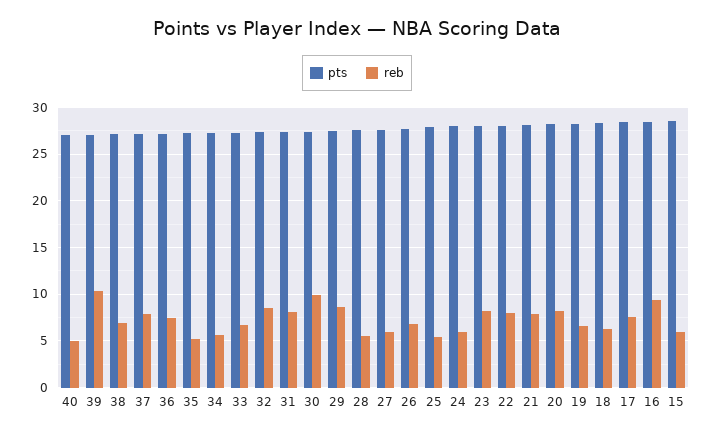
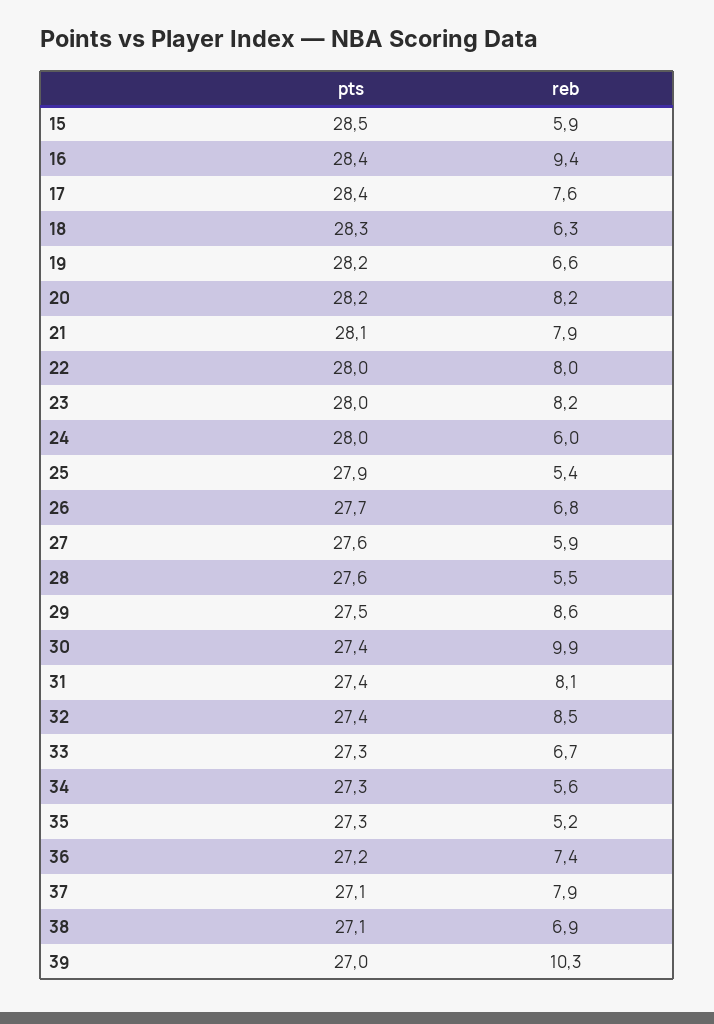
  {
    "pts": {
-     "40": 27,
      "39": 27,
      "38": 27.1,
      "37": 27.1,
      "36": 27.2,
      "35": 27.3,
      "34": 27.3,
      "33": 27.3,
      "32": 27.4,
      "31": 27.4,
      "30": 27.4,
      "29": 27.5,
      "28": 27.6,
      "27": 27.6,
      "26": 27.7,
      "25": 27.9,
      "24": 28,
      "23": 28,
      "22": 28,
      "21": 28.1,
      "20": 28.2,
      "19": 28.2,
      "18": 28.3,
      "17": 28.4,
      "16": 28.4,
      "15": 28.5
    },
    "reb": {
-     "40": 5,
      "39": 10.3,
      "38": 6.9,
      "37": 7.9,
      "36": 7.4,
      "35": 5.2,
      "34": 5.6,
      "33": 6.7,
      "32": 8.5,
      "31": 8.1,
      "30": 9.9,
      "29": 8.6,
      "28": 5.5,
      "27": 5.9,
      "26": 6.8,
      "25": 5.4,
      "24": 6,
      "23": 8.2,
      "22": 8,
      "21": 7.9,
      "20": 8.2,
      "19": 6.6,
      "18": 6.3,
      "17": 7.6,
      "16": 9.4,
      "15": 5.9
    }
  }

